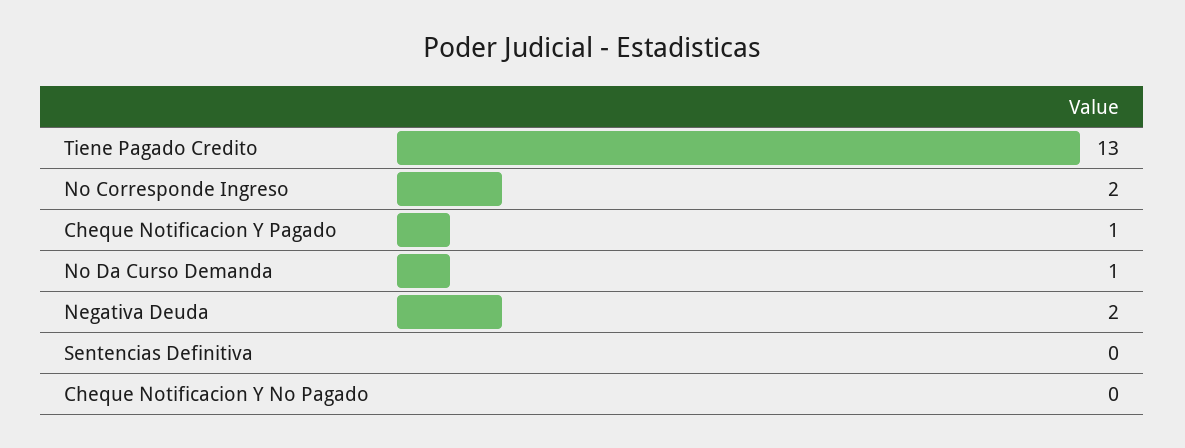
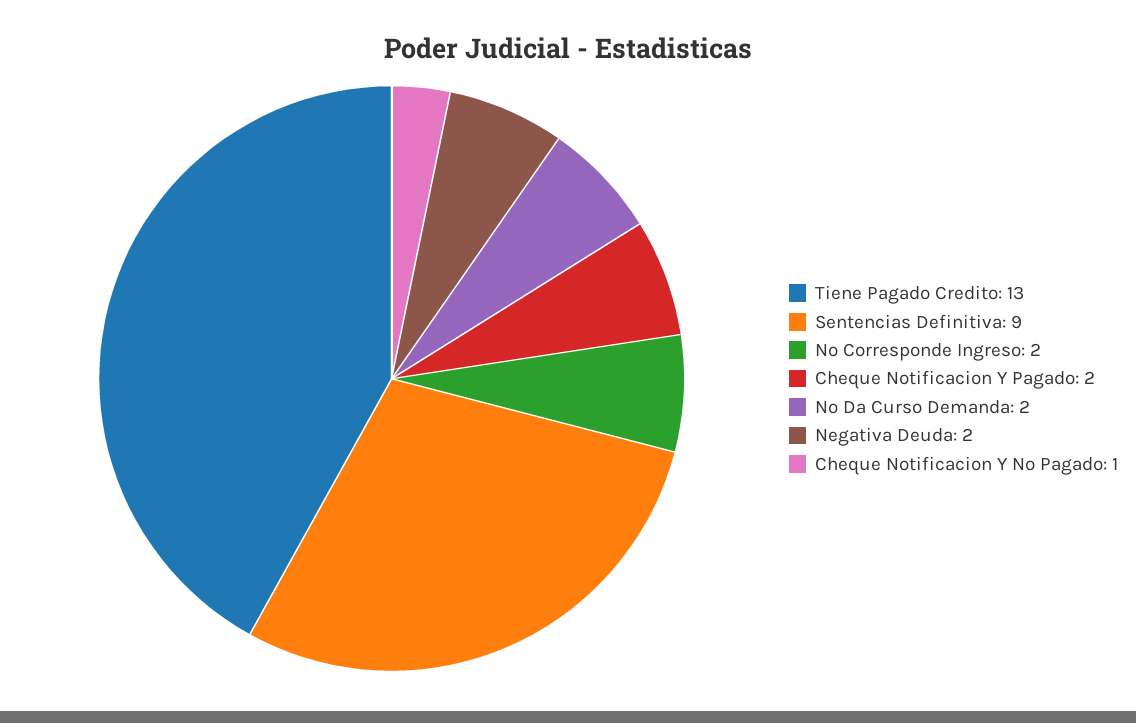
  {
    "Tiene Pagado Credito": 13,
    "No Corresponde Ingreso": 2,
-   "Cheque Notificacion Y Pagado": 1,
+   "Cheque Notificacion Y Pagado": 2,
-   "No Da Curso Demanda": 1,
+   "No Da Curso Demanda": 2,
    "Negativa Deuda": 2,
-   "Sentencias Definitiva": 0,
+   "Sentencias Definitiva": 9,
-   "Cheque Notificacion Y No Pagado": 0
+   "Cheque Notificacion Y No Pagado": 1
  }

